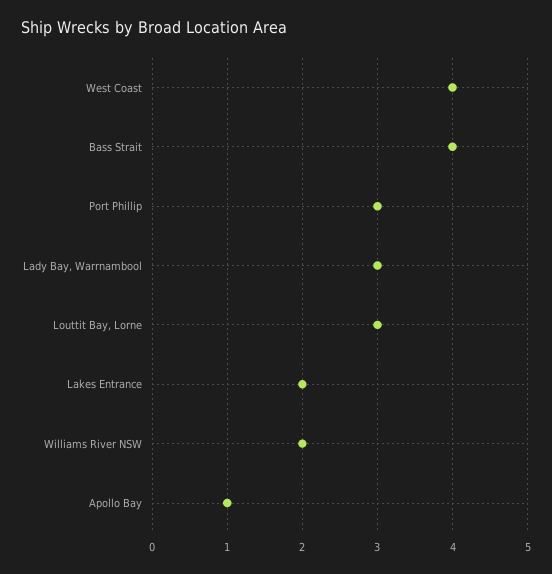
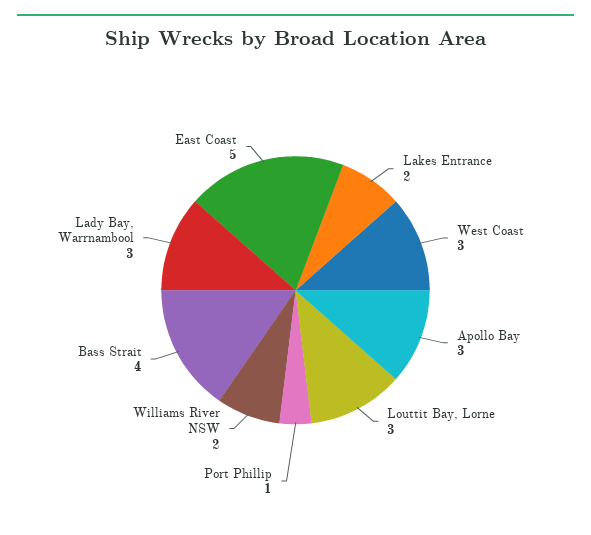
  {
-   "West Coast": 4,
+   "West Coast": 3,
    "Bass Strait": 4,
-   "Port Phillip": 3,
+   "Port Phillip": 1,
    "Lady Bay, Warrnambool": 3,
    "Louttit Bay, Lorne": 3,
    "Lakes Entrance": 2,
    "Williams River NSW": 2,
-   "Apollo Bay": 1
+   "Apollo Bay": 3,
+   "East Coast": 5
  }

